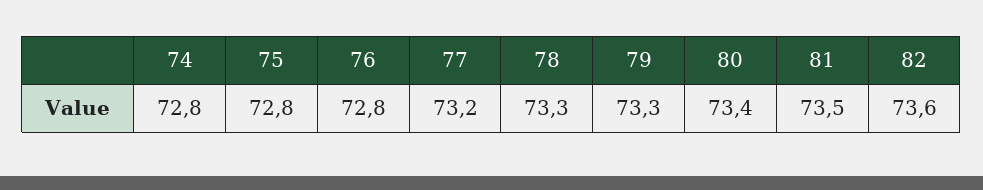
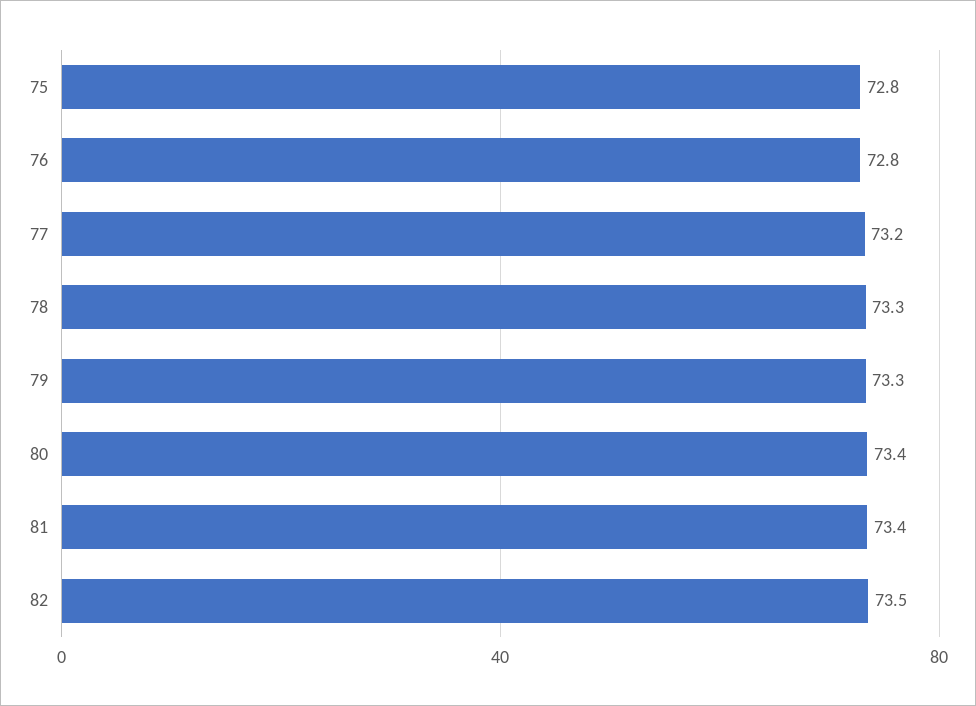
  {
-   "74": 72.8,
    "75": 72.8,
    "76": 72.8,
    "77": 73.2,
    "78": 73.3,
    "79": 73.3,
    "80": 73.4,
-   "81": 73.5,
+   "81": 73.4,
-   "82": 73.6
+   "82": 73.5
  }

